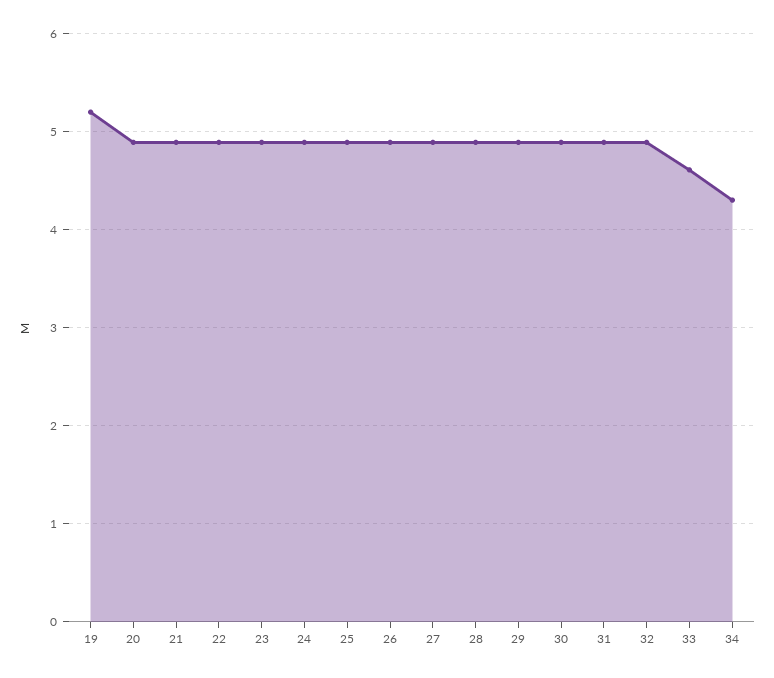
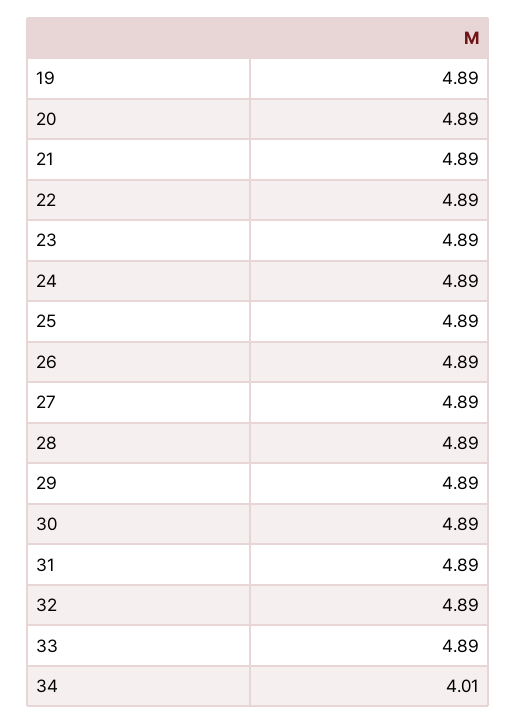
  {
-   "19": 5.2,
+   "19": 4.89,
    "20": 4.89,
    "21": 4.89,
    "22": 4.89,
    "23": 4.89,
    "24": 4.89,
    "25": 4.89,
    "26": 4.89,
    "27": 4.89,
    "28": 4.89,
    "29": 4.89,
    "30": 4.89,
    "31": 4.89,
    "32": 4.89,
-   "33": 4.6,
+   "33": 4.89,
-   "34": 4.3
+   "34": 4.01
  }

